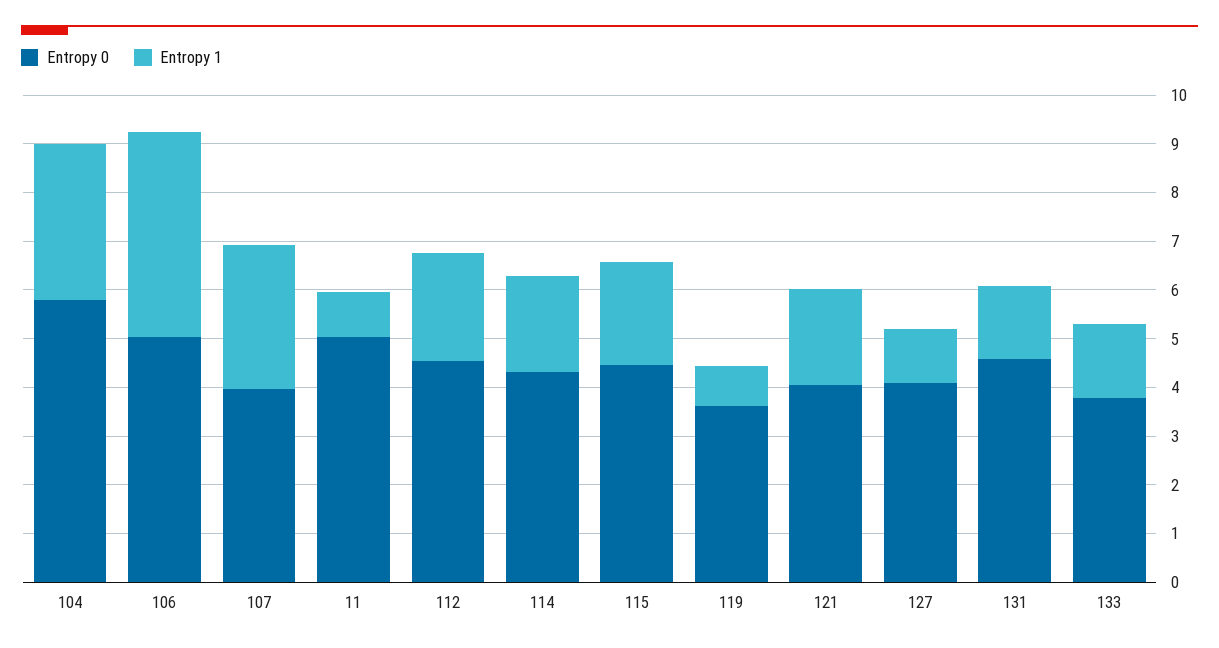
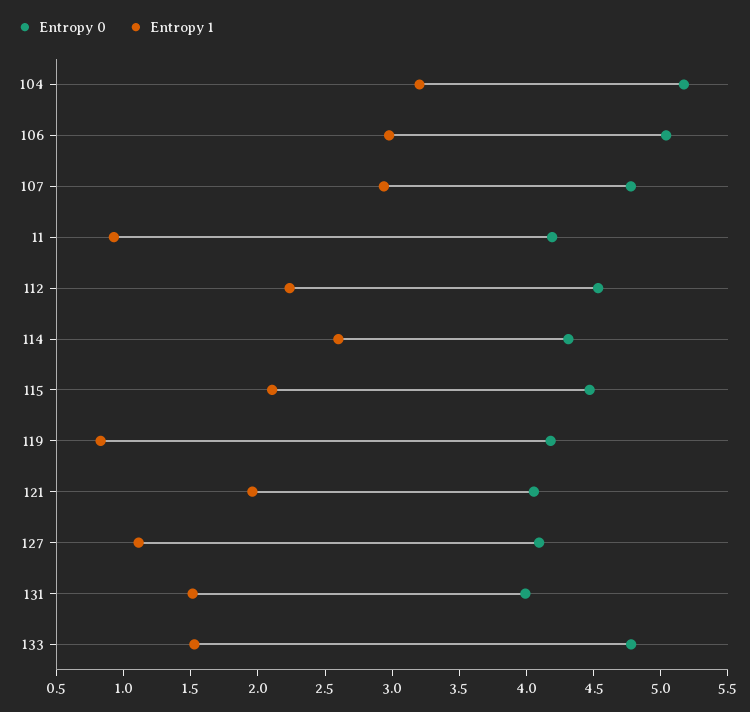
  {
    "Entropy 0": {
-     "104": 5.8,
+     "104": 5.2,
      "106": 5,
-     "107": 4,
+     "107": 4.8,
-     "11": 5,
+     "11": 4.2,
      "112": 4.5,
      "114": 4.3,
      "115": 4.5,
-     "119": 3.6,
+     "119": 4.2,
      "121": 4.1,
      "127": 4.1,
-     "131": 4.6,
+     "131": 4,
-     "133": 3.8
+     "133": 4.8
    },
    "Entropy 1": {
      "104": 3.2,
-     "106": 4.2,
+     "106": 3,
      "107": 2.9,
      "11": 0.9,
      "112": 2.2,
-     "114": 2,
+     "114": 2.6,
      "115": 2.1,
      "119": 0.8,
      "121": 2,
      "127": 1.1,
      "131": 1.5,
      "133": 1.5
    }
  }

